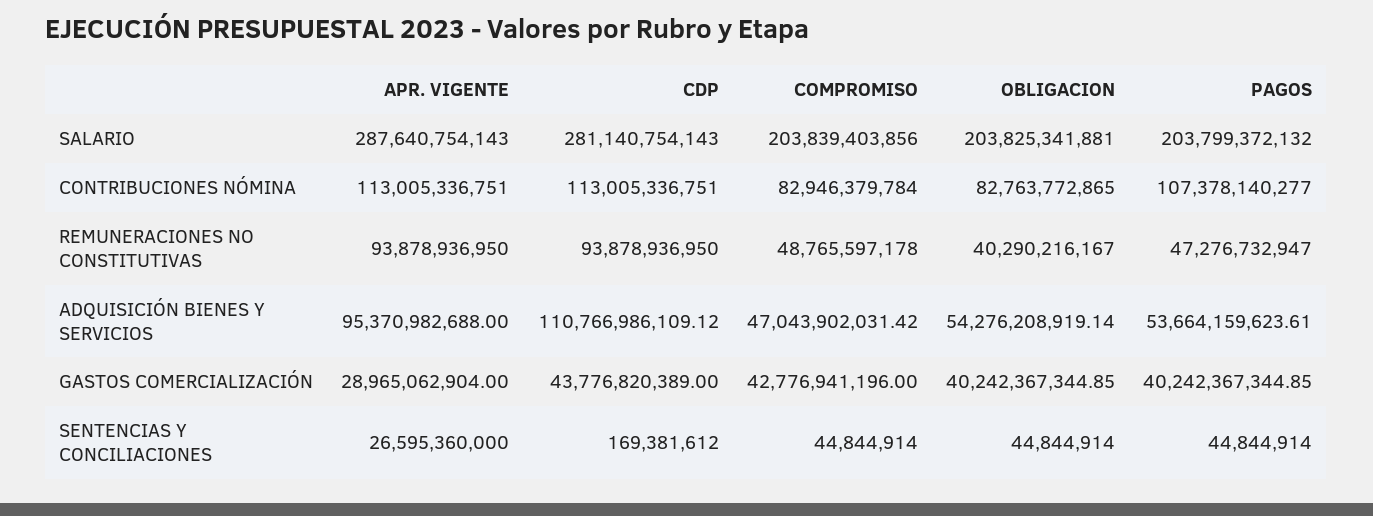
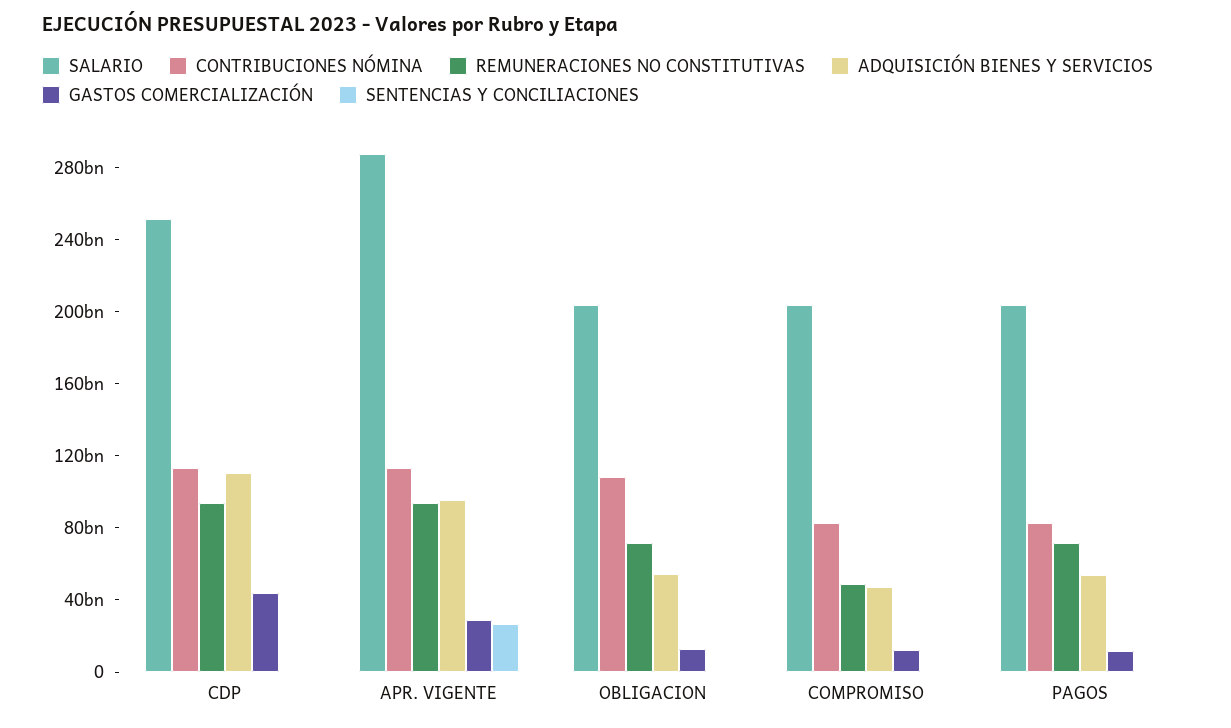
  {
    "SALARIO": {
      "APR. VIGENTE": 287640754143,
-     "CDP": 281140754143,
+     "CDP": 250000000000,
      "COMPROMISO": 203839403856,
      "OBLIGACION": 203825341881,
      "PAGOS": 203799372132
    },
    "CONTRIBUCIONES NÓMINA": {
      "APR. VIGENTE": 113005336751,
      "CDP": 113005336751,
      "COMPROMISO": 82946379784,
-     "OBLIGACION": 82763772865,
+     "OBLIGACION": 110000000000,
-     "PAGOS": 107378140277
+     "PAGOS": 80000000000
    },
    "REMUNERACIONES NO CONSTITUTIVAS": {
      "APR. VIGENTE": 93878936950,
      "CDP": 93878936950,
      "COMPROMISO": 48765597178,
-     "OBLIGACION": 40290216167,
+     "OBLIGACION": 70000000000,
-     "PAGOS": 47276732947
+     "PAGOS": 70000000000
    },
    "ADQUISICIÓN BIENES Y SERVICIOS": {
      "APR. VIGENTE": 95370982688,
      "CDP": 110766986109.12,
      "COMPROMISO": 47043902031.42,
      "OBLIGACION": 54276208919.14,
      "PAGOS": 53664159623.61
    },
    "GASTOS COMERCIALIZACIÓN": {
      "APR. VIGENTE": 28965062904,
      "CDP": 43776820389,
-     "COMPROMISO": 42776941196,
+     "COMPROMISO": 10000000000,
-     "OBLIGACION": 40242367344.85,
+     "OBLIGACION": 10000000000,
-     "PAGOS": 40242367344.85
+     "PAGOS": 10000000000
    },
    "SENTENCIAS Y CONCILIACIONES": {
      "APR. VIGENTE": 26595360000,
      "CDP": 169381612,
      "COMPROMISO": 44844914,
      "OBLIGACION": 44844914,
      "PAGOS": 44844914
    }
  }

